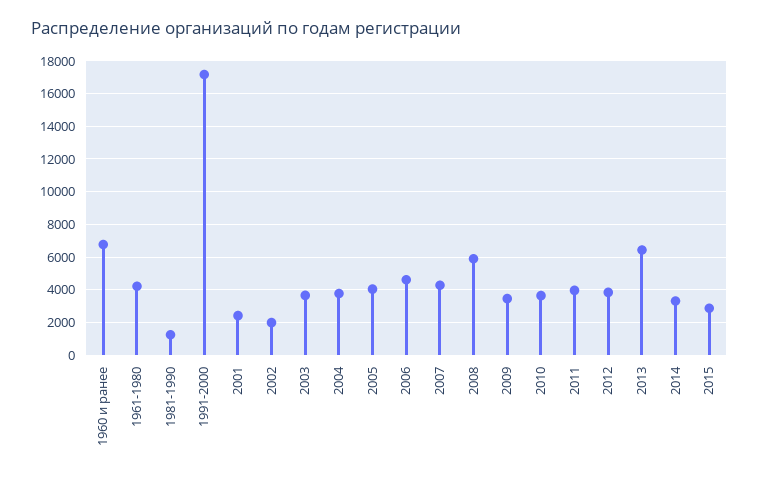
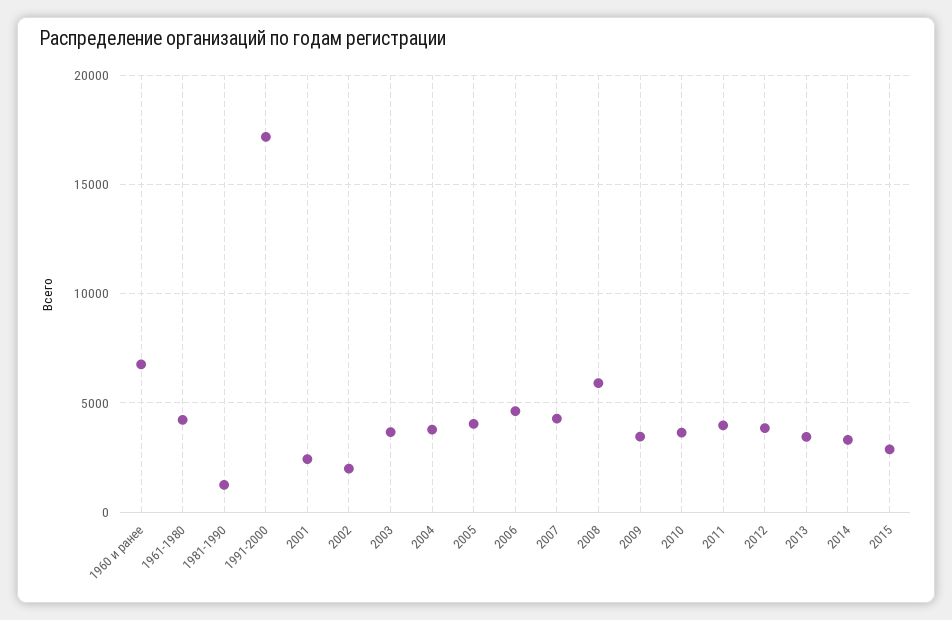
  {
    "1960 и ранее": 7000,
    "1961-1980": 4000,
    "1981-1990": 1000,
    "1991-2000": 17000,
    "2001": 2500,
    "2002": 2000,
    "2003": 3500,
    "2004": 4000,
    "2005": 4000,
    "2006": 4500,
    "2007": 4500,
    "2008": 6000,
    "2009": 3500,
    "2010": 3500,
    "2011": 4000,
    "2012": 4000,
-   "2013": 6500,
+   "2013": 3500,
    "2014": 3500,
    "2015": 3000
  }

